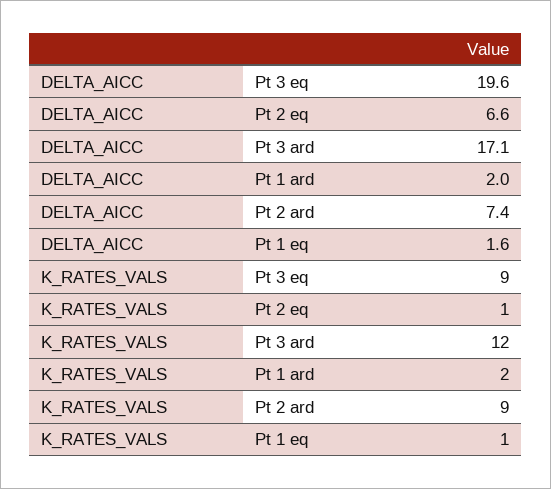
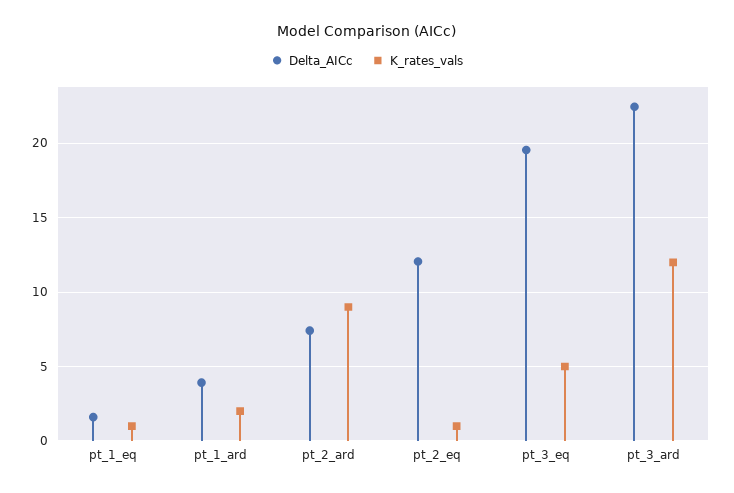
  {
    "DELTA_AICC": {
      "Pt 3 eq": 19.6,
-     "Pt 2 eq": 6.6,
+     "Pt 2 eq": 12,
-     "Pt 3 ard": 17.1,
+     "Pt 3 ard": 22.5,
-     "Pt 1 ard": 2,
+     "Pt 1 ard": 4,
      "Pt 2 ard": 7.4,
      "Pt 1 eq": 1.6
    },
    "K_RATES_VALS": {
-     "Pt 3 eq": 9,
+     "Pt 3 eq": 5,
      "Pt 2 eq": 1,
      "Pt 3 ard": 12,
      "Pt 1 ard": 2,
      "Pt 2 ard": 9,
      "Pt 1 eq": 1
    }
  }

